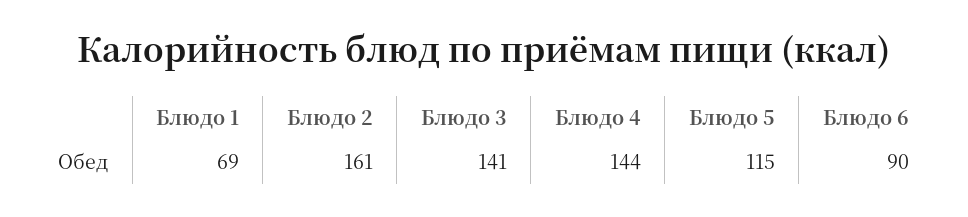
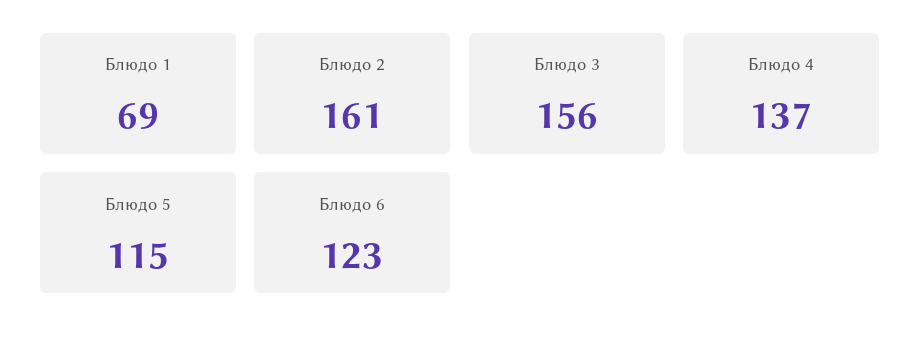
  {
    "Блюдо 1": 69,
    "Блюдо 2": 161,
-   "Блюдо 3": 141,
+   "Блюдо 3": 156,
-   "Блюдо 4": 144,
+   "Блюдо 4": 137,
    "Блюдо 5": 115,
-   "Блюдо 6": 90
+   "Блюдо 6": 123
  }

